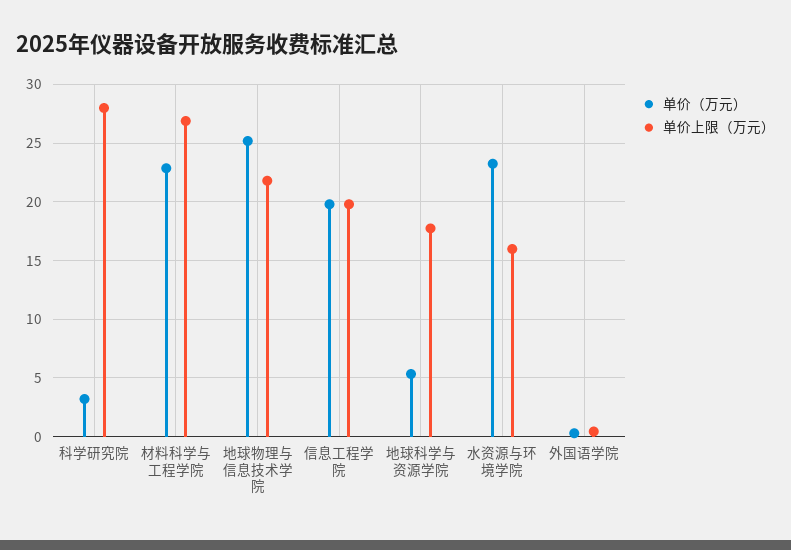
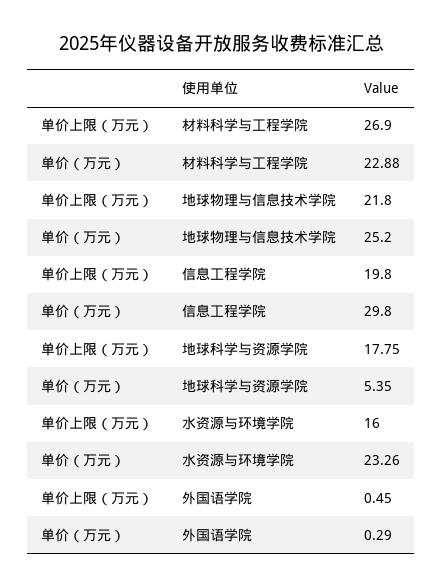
  {
    "单价（万元）": {
-     "科学研究院": 3,
      "材料科学与工程学院": 22.88,
      "地球物理与信息技术学院": 25.2,
-     "信息工程学院": 20,
+     "信息工程学院": 29.8,
      "地球科学与资源学院": 5.35,
      "水资源与环境学院": 23.26,
      "外国语学院": 0.29
    },
    "单价上限（万元）": {
-     "科学研究院": 28,
      "材料科学与工程学院": 26.9,
      "地球物理与信息技术学院": 21.8,
      "信息工程学院": 19.8,
      "地球科学与资源学院": 17.75,
      "水资源与环境学院": 16,
      "外国语学院": 0.45
    }
  }

